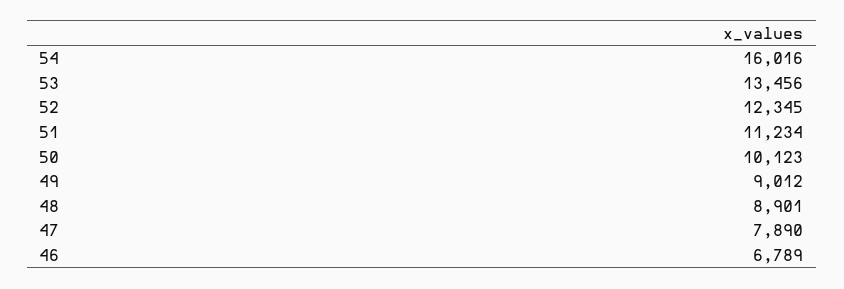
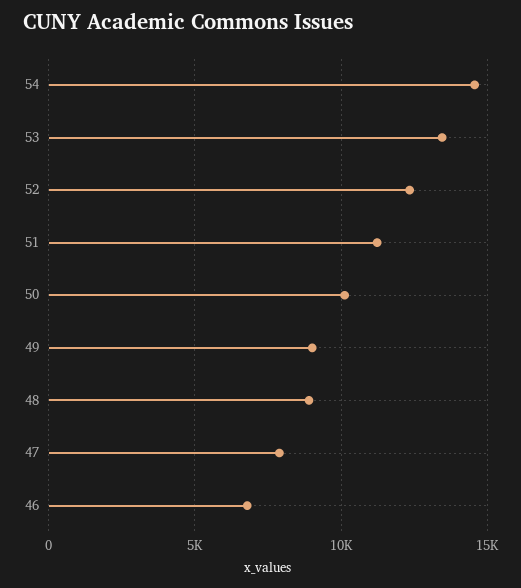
  {
-   "54": 16016,
+   "54": 14500,
    "53": 13456,
    "52": 12345,
    "51": 11234,
    "50": 10123,
    "49": 9012,
    "48": 8901,
    "47": 7890,
    "46": 6789
  }

